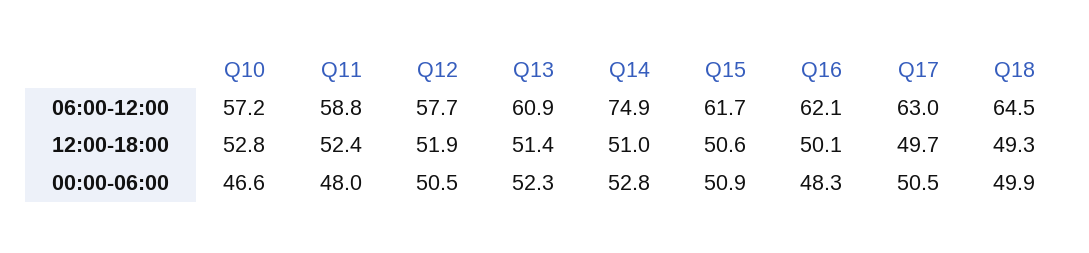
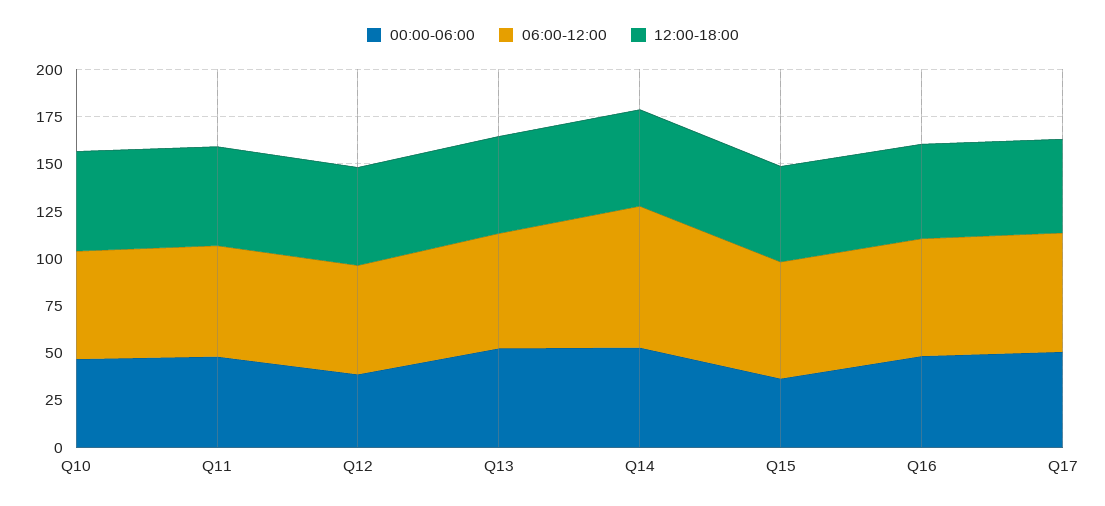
  {
    "06:00-12:00": {
      "Q10": 57.2,
      "Q11": 58.8,
      "Q12": 57.7,
      "Q13": 60.9,
      "Q14": 74.9,
      "Q15": 61.7,
      "Q16": 62.1,
-     "Q17": 63,
+     "Q17": 63
-     "Q18": 64.5
    },
    "12:00-18:00": {
      "Q10": 52.8,
      "Q11": 52.4,
      "Q12": 51.9,
      "Q13": 51.4,
      "Q14": 51,
      "Q15": 50.6,
      "Q16": 50.1,
-     "Q17": 49.7,
+     "Q17": 49.7
-     "Q18": 49.3
    },
    "00:00-06:00": {
      "Q10": 46.6,
      "Q11": 48,
-     "Q12": 50.5,
+     "Q12": 40,
      "Q13": 52.3,
      "Q14": 52.8,
-     "Q15": 50.9,
+     "Q15": 35,
      "Q16": 48.3,
-     "Q17": 50.5,
+     "Q17": 50.5
-     "Q18": 49.9
    }
  }

